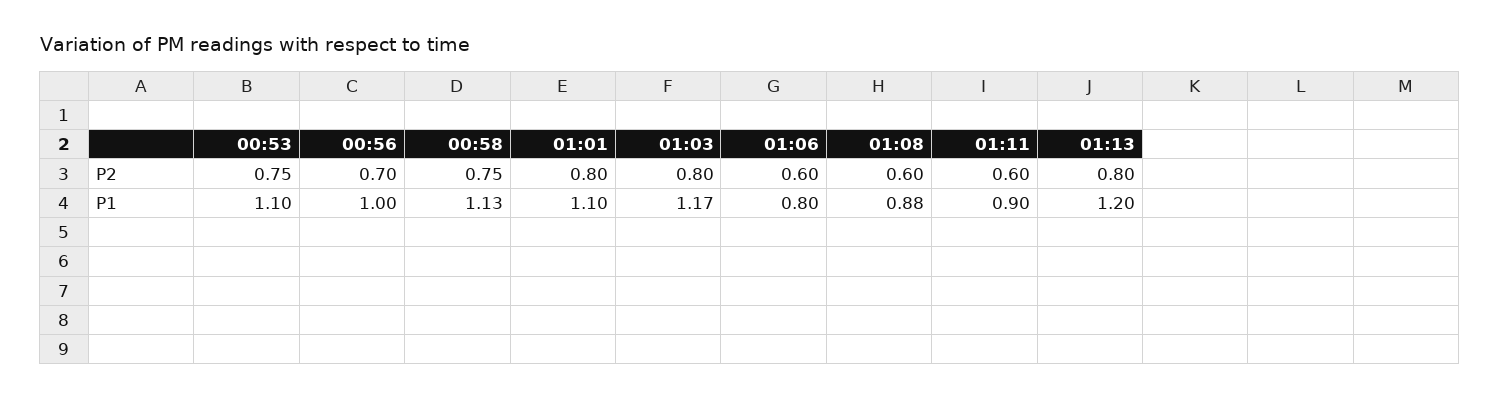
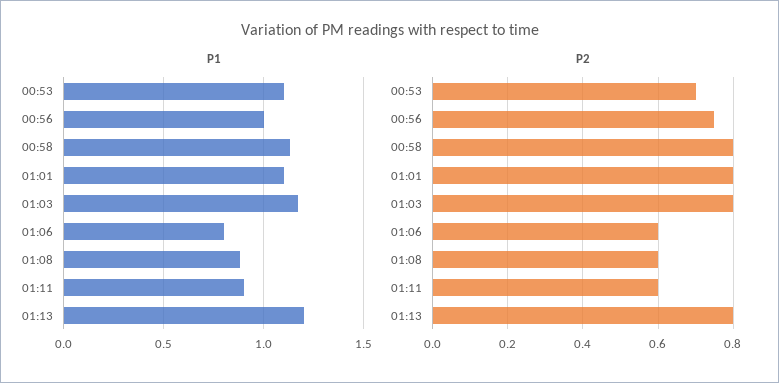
  {
    "P2": {
-     "00:53": 0.75,
+     "00:53": 0.7,
-     "00:56": 0.7,
+     "00:56": 0.75,
-     "00:58": 0.75,
+     "00:58": 0.8,
      "01:01": 0.8,
      "01:03": 0.8,
      "01:06": 0.6,
      "01:08": 0.6,
      "01:11": 0.6,
      "01:13": 0.8
    },
    "P1": {
      "00:53": 1.1,
      "00:56": 1,
      "00:58": 1.13,
      "01:01": 1.1,
      "01:03": 1.17,
      "01:06": 0.8,
      "01:08": 0.88,
      "01:11": 0.9,
      "01:13": 1.2
    }
  }

